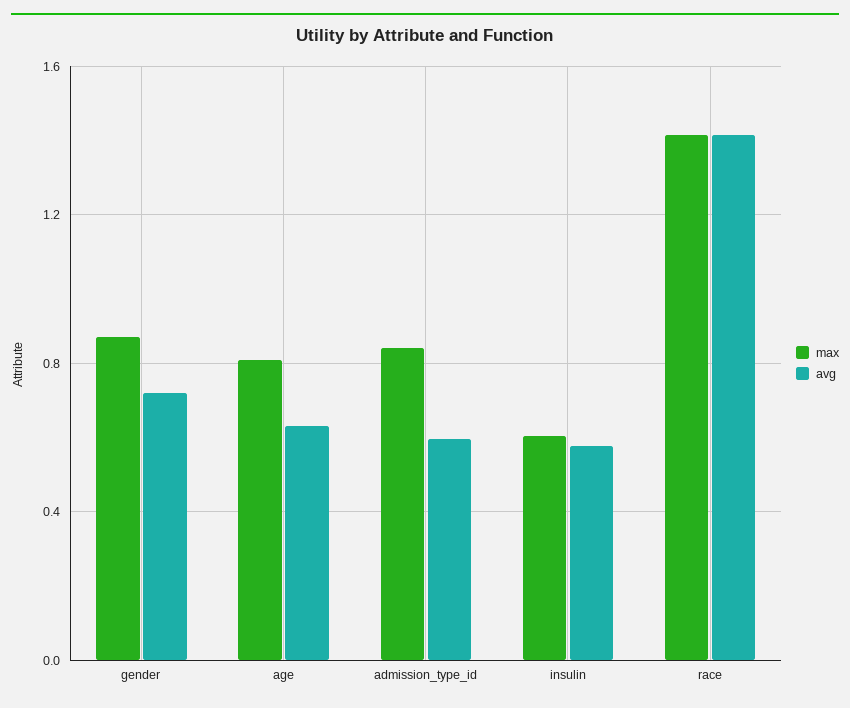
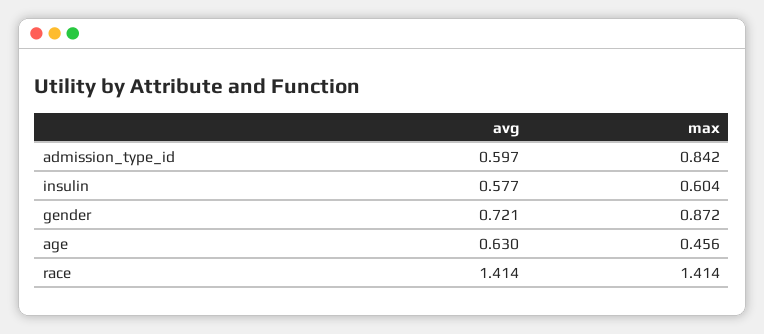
  {
    "max": {
      "gender": 0.872,
-     "age": 0.8,
+     "age": 0.456,
      "admission_type_id": 0.842,
      "insulin": 0.604,
      "race": 1.414
    },
    "avg": {
      "gender": 0.721,
      "age": 0.63,
      "admission_type_id": 0.597,
      "insulin": 0.577,
      "race": 1.414
    }
  }

